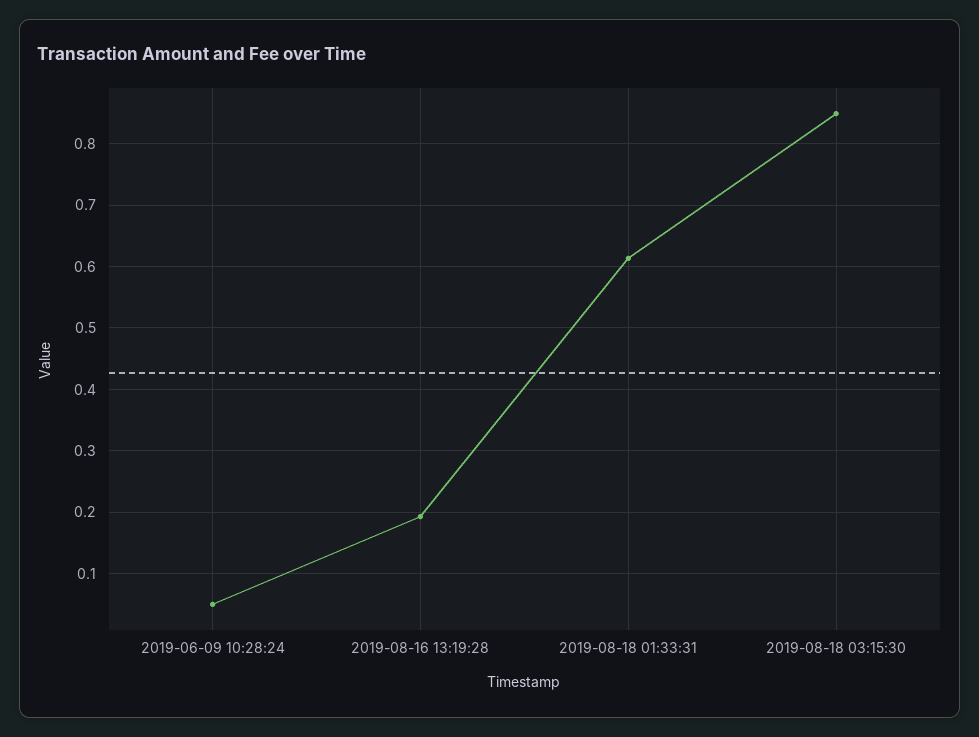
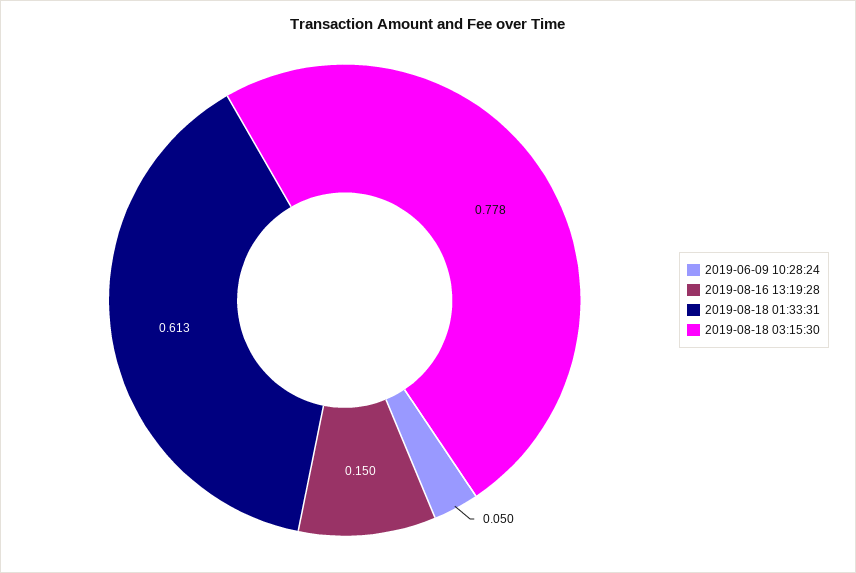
  {
    "2019-06-09 10:28:24": 0.05,
-   "2019-08-16 13:19:28": 0.19,
+   "2019-08-16 13:19:28": 0.15,
    "2019-08-18 01:33:31": 0.613,
-   "2019-08-18 03:15:30": 0.85
+   "2019-08-18 03:15:30": 0.778
  }

